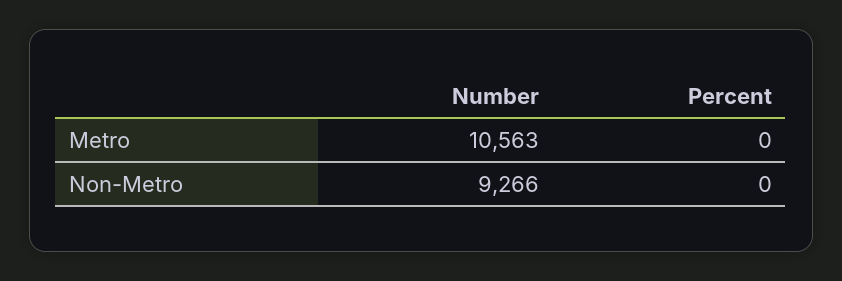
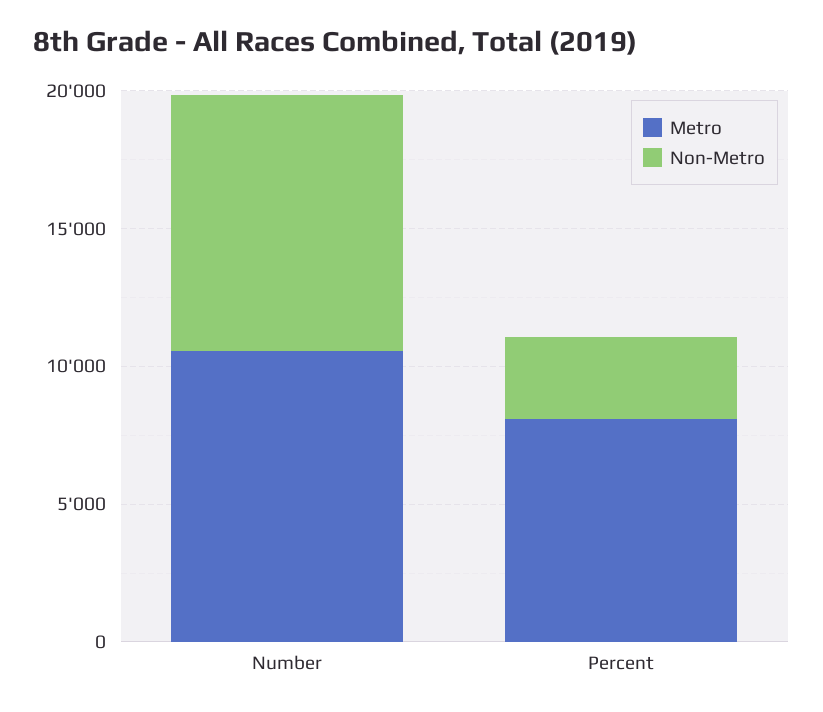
  {
    "Metro": {
      "Number": 10563,
-     "Percent": 0
+     "Percent": 8000
    },
    "Non-Metro": {
      "Number": 9266,
-     "Percent": 0
+     "Percent": 3000
    }
  }

